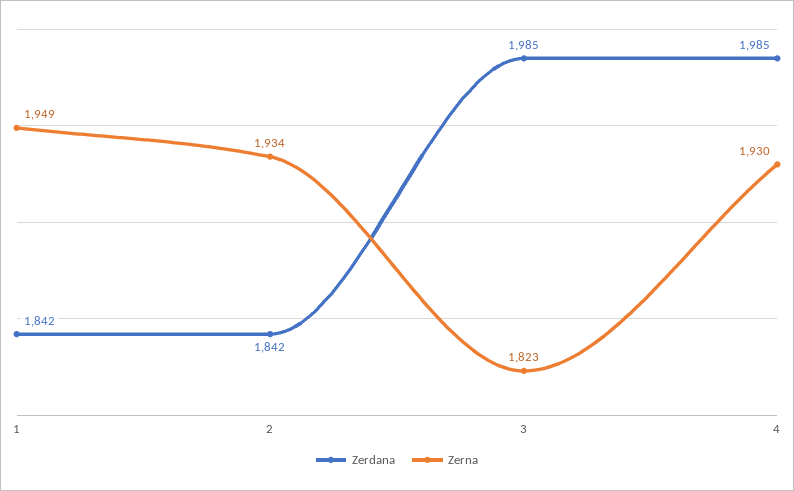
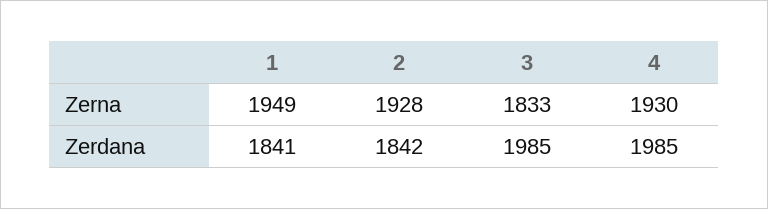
  {
    "Zerdana": {
-     "1": 1842,
+     "1": 1841,
      "2": 1842,
      "3": 1985,
      "4": 1985
    },
    "Zerna": {
      "1": 1949,
-     "2": 1934,
+     "2": 1928,
-     "3": 1823,
+     "3": 1833,
      "4": 1930
    }
  }

